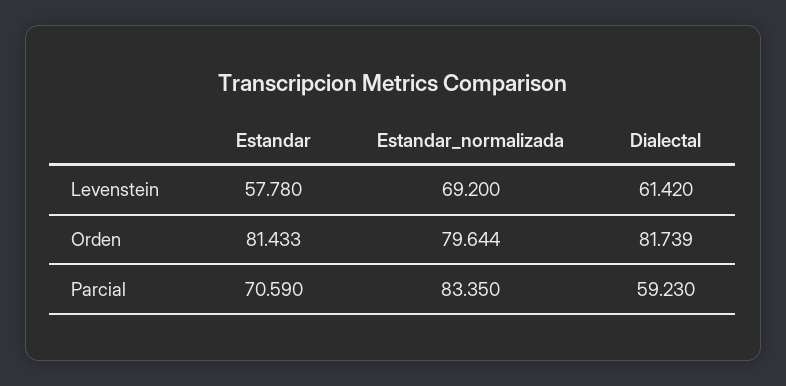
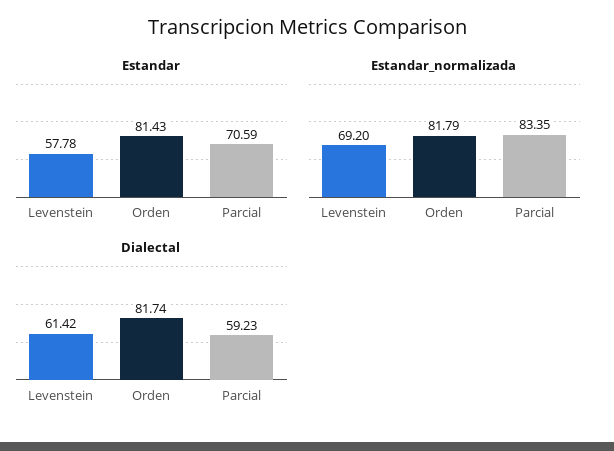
  {
    "Estandar": {
      "Levenstein": 57.78,
      "Orden": 81.433,
      "Parcial": 70.59
    },
    "Estandar_normalizada": {
      "Levenstein": 69.2,
-     "Orden": 79.644,
+     "Orden": 81.79,
      "Parcial": 83.35
    },
    "Dialectal": {
      "Levenstein": 61.42,
      "Orden": 81.739,
      "Parcial": 59.23
    }
  }

